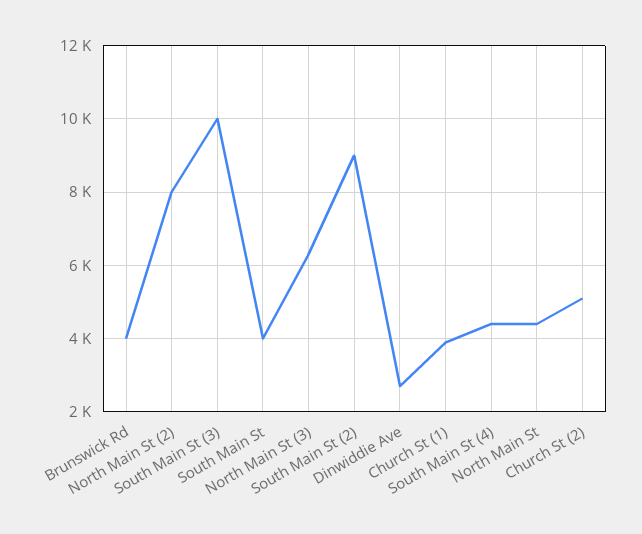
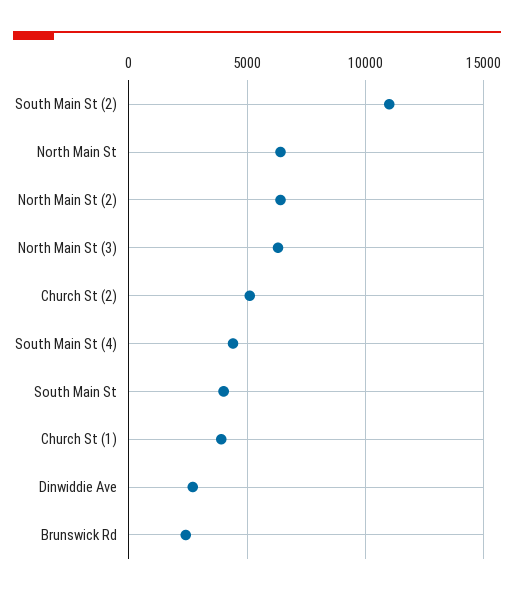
  {
-   "Brunswick Rd": 4000,
+   "Brunswick Rd": 2500,
-   "North Main St (2)": 8000,
+   "North Main St (2)": 6500,
-   "South Main St (3)": 10000,
    "South Main St": 4000,
    "North Main St (3)": 6400,
-   "South Main St (2)": 9000,
+   "South Main St (2)": 11000,
    "Dinwiddie Ave": 2800,
    "Church St (1)": 4000,
    "South Main St (4)": 4400,
-   "North Main St": 4400,
+   "North Main St": 6500,
    "Church St (2)": 5200
  }

